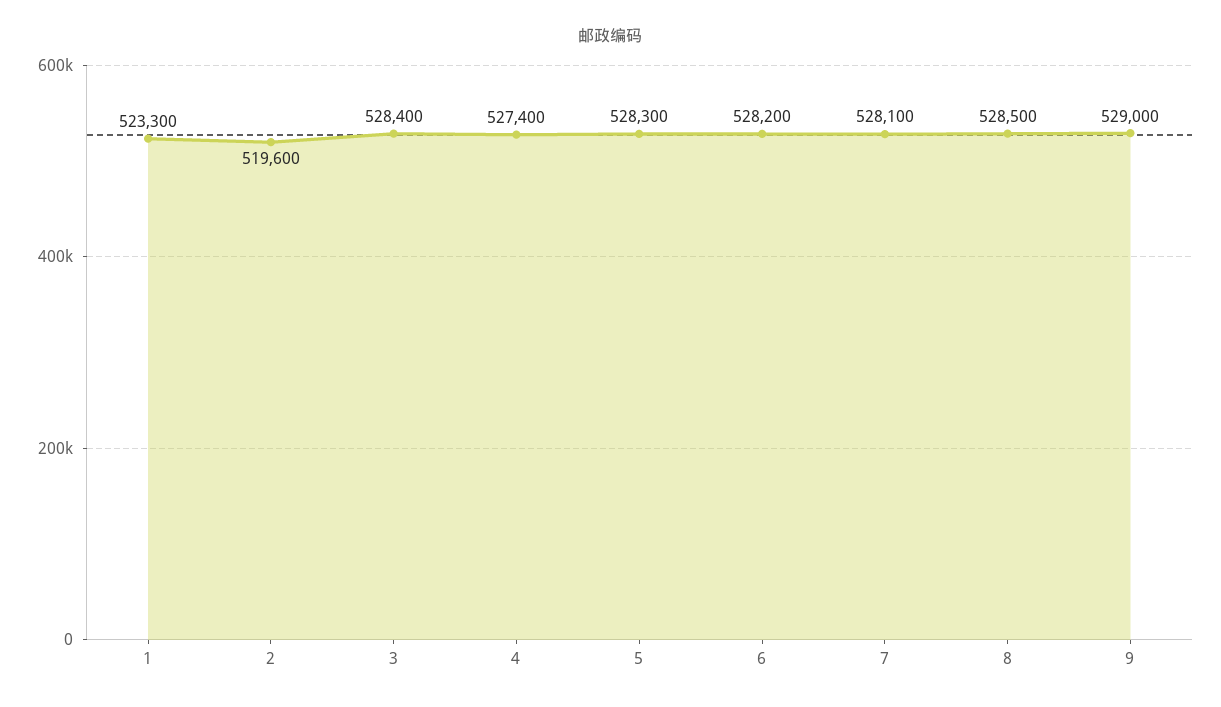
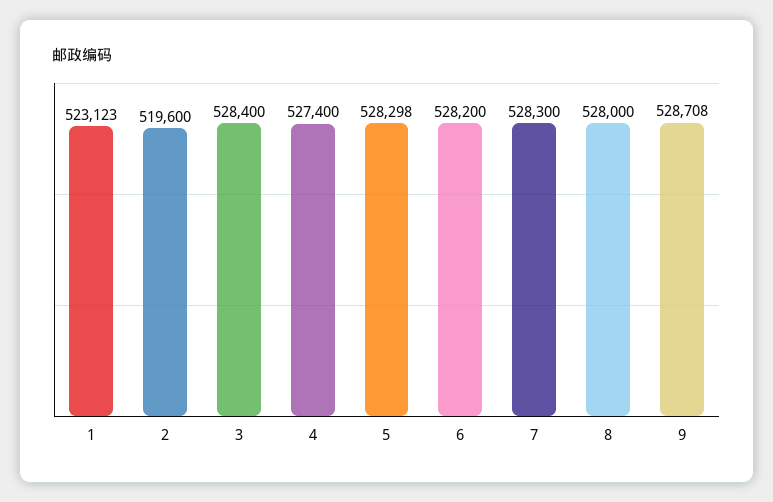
  {
-   "1": 523300,
+   "1": 523123,
    "2": 519600,
    "3": 528400,
    "4": 527400,
-   "5": 528300,
+   "5": 528298,
    "6": 528200,
-   "7": 528100,
+   "7": 528300,
-   "8": 528500,
+   "8": 528000,
-   "9": 529000
+   "9": 528708
  }

